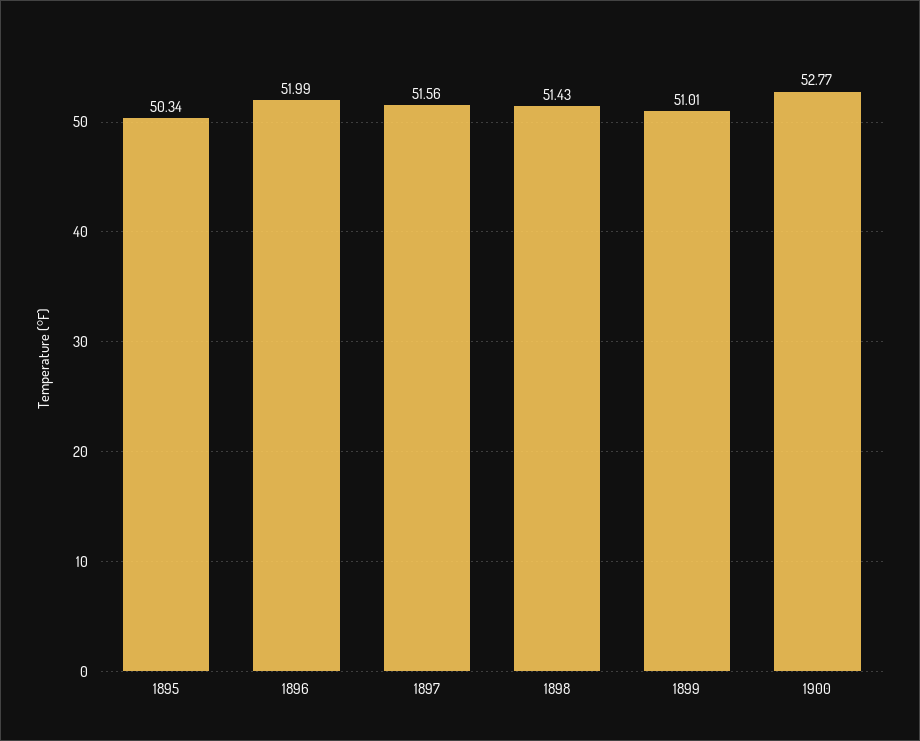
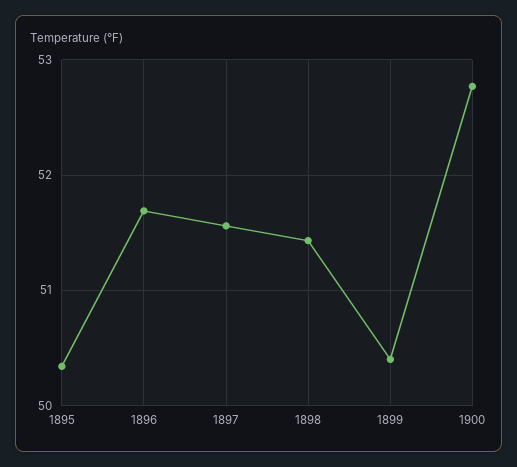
  {
    "1895": 50.34,
-   "1896": 51.99,
+   "1896": 51.7,
    "1897": 51.56,
    "1898": 51.43,
-   "1899": 51.01,
+   "1899": 50.4,
    "1900": 52.77
  }

